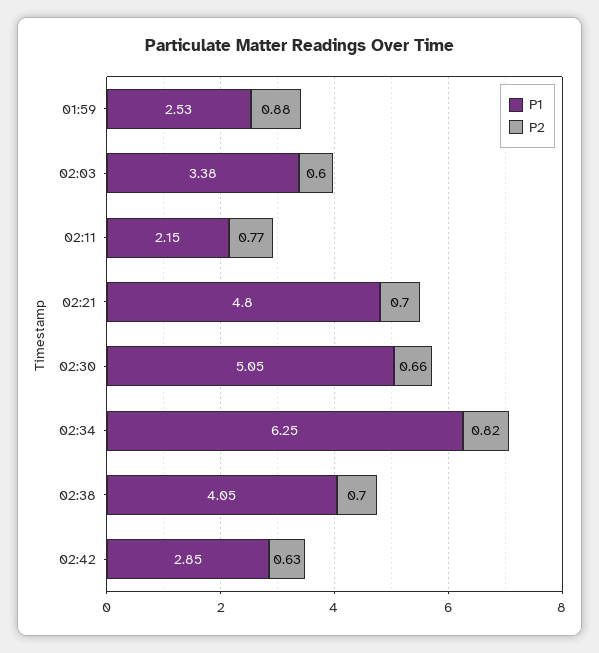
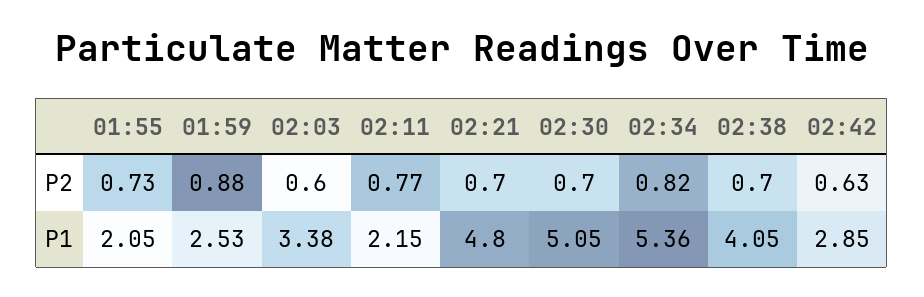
  {
    "P1": {
      "01:59": 2.53,
      "02:03": 3.38,
      "02:11": 2.15,
      "02:21": 4.8,
      "02:30": 5.05,
-     "02:34": 6.25,
+     "02:34": 5.36,
      "02:38": 4.05,
-     "02:42": 2.85
+     "02:42": 2.85,
+     "01:55": 2.05
    },
    "P2": {
      "01:59": 0.88,
      "02:03": 0.6,
      "02:11": 0.77,
      "02:21": 0.7,
-     "02:30": 0.66,
+     "02:30": 0.7,
      "02:34": 0.82,
      "02:38": 0.7,
-     "02:42": 0.63
+     "02:42": 0.63,
+     "01:55": 0.73
    }
  }

